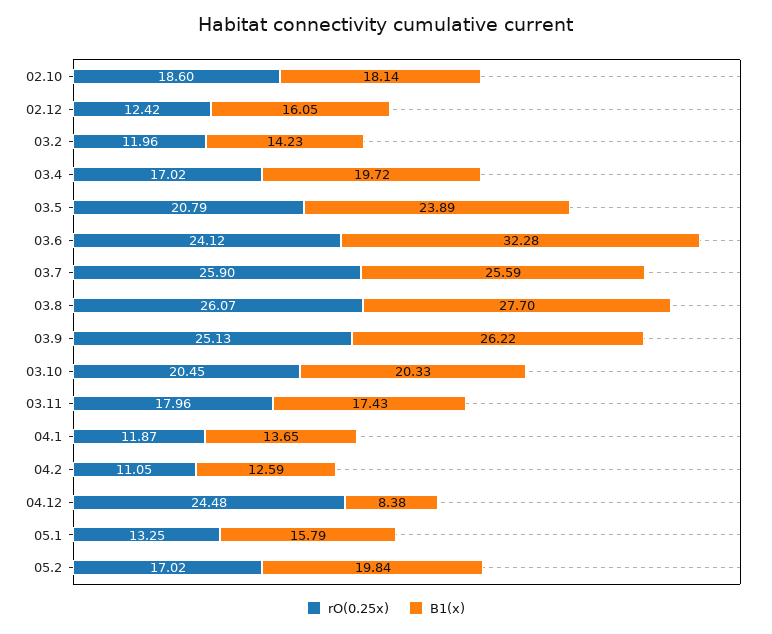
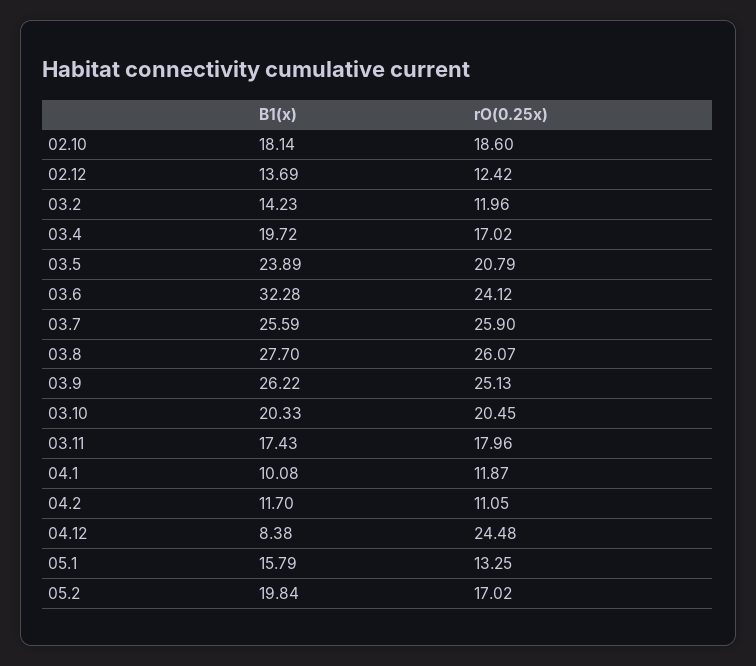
  {
    "rO(0.25x)": {
      "02.10": 18.6,
      "02.12": 12.42,
      "03.2": 11.96,
      "03.4": 17.02,
      "03.5": 20.79,
      "03.6": 24.12,
      "03.7": 25.9,
      "03.8": 26.07,
      "03.9": 25.13,
      "03.10": 20.45,
      "03.11": 17.96,
      "04.1": 11.87,
      "04.2": 11.05,
      "04.12": 24.48,
      "05.1": 13.25,
      "05.2": 17.02
    },
    "B1(x)": {
      "02.10": 18.14,
-     "02.12": 16.05,
+     "02.12": 13.69,
      "03.2": 14.23,
      "03.4": 19.72,
      "03.5": 23.89,
      "03.6": 32.28,
      "03.7": 25.59,
      "03.8": 27.7,
      "03.9": 26.22,
      "03.10": 20.33,
      "03.11": 17.43,
-     "04.1": 13.65,
+     "04.1": 10.08,
-     "04.2": 12.59,
+     "04.2": 11.7,
      "04.12": 8.38,
      "05.1": 15.79,
      "05.2": 19.84
    }
  }

